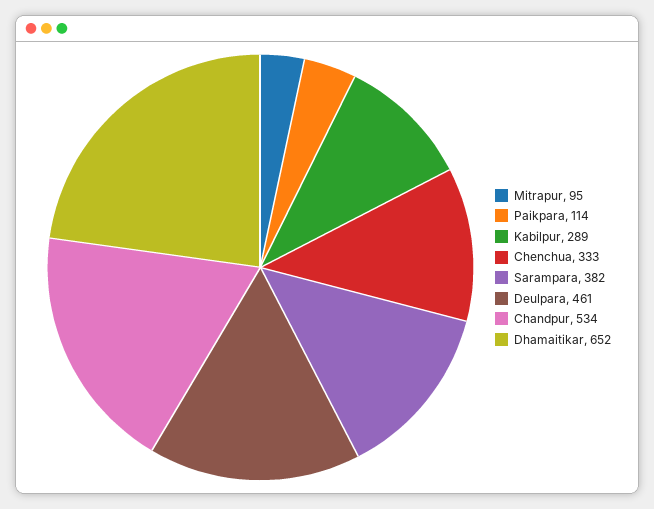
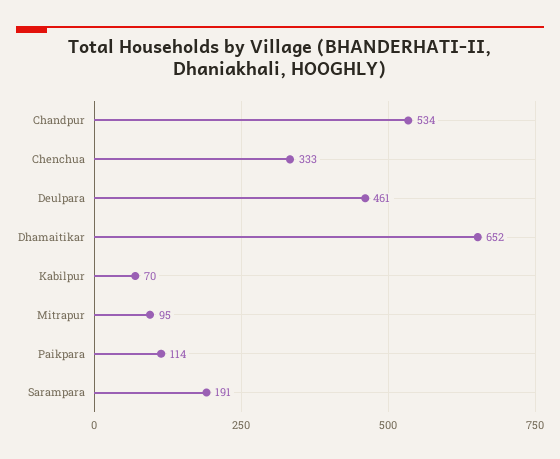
  {
    "Mitrapur": 95,
    "Paikpara": 114,
-   "Kabilpur": 289,
+   "Kabilpur": 70,
    "Chenchua": 333,
-   "Sarampara": 382,
+   "Sarampara": 191,
    "Deulpara": 461,
    "Chandpur": 534,
    "Dhamaitikar": 652
  }

